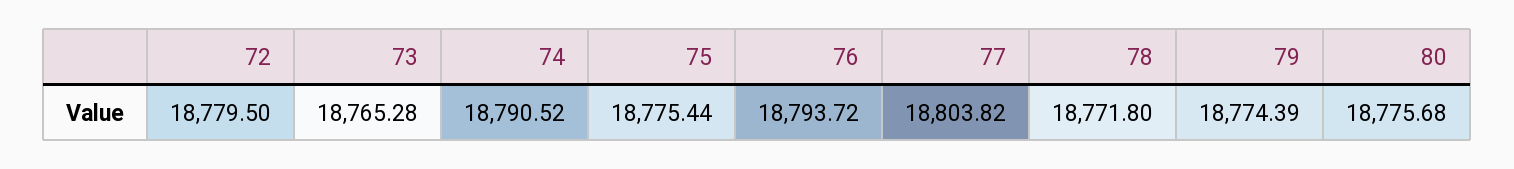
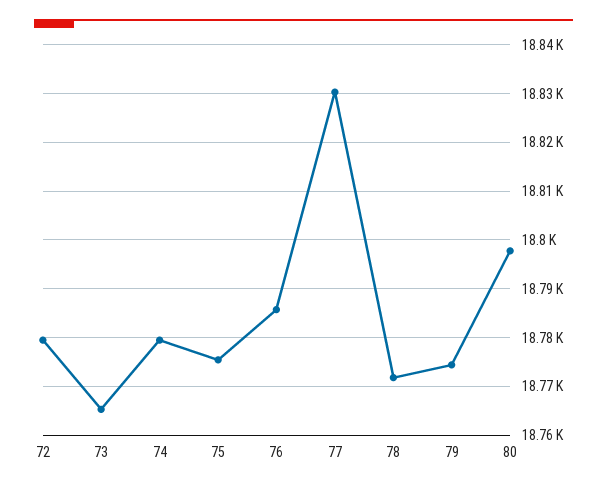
  {
    "72": 18779.5,
    "73": 18765.28,
-   "74": 18790.52,
+   "74": 18780,
    "75": 18775.44,
-   "76": 18793.72,
+   "76": 18786,
-   "77": 18803.82,
+   "77": 18830,
    "78": 18771.8,
    "79": 18774.39,
-   "80": 18775.68
+   "80": 18798
  }

